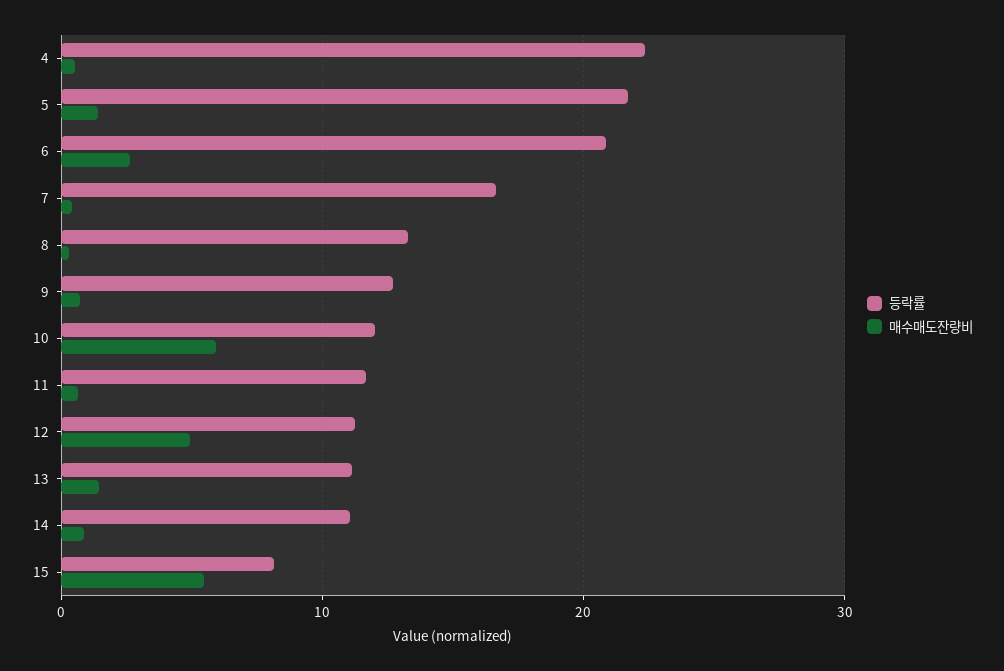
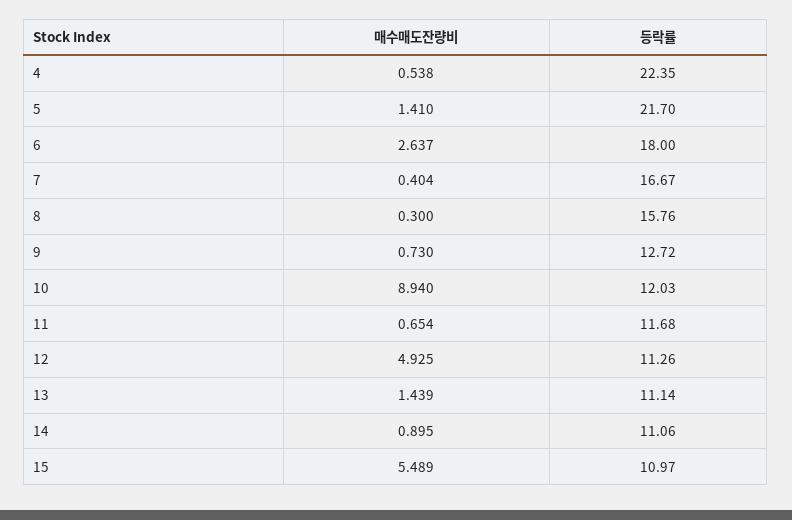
  {
    "등락률": {
      "4": 22.35,
      "5": 21.7,
-     "6": 21,
+     "6": 18,
      "7": 16.67,
-     "8": 13,
+     "8": 15.76,
      "9": 12.72,
      "10": 12.03,
      "11": 11.68,
      "12": 11.26,
      "13": 11.14,
      "14": 11.06,
-     "15": 8
+     "15": 10.97
    },
    "매수매도잔량비": {
      "4": 0.538,
      "5": 1.41,
      "6": 2.637,
      "7": 0.404,
      "8": 0.3,
      "9": 0.73,
-     "10": 6,
+     "10": 8.94,
      "11": 0.654,
      "12": 4.925,
      "13": 1.439,
      "14": 0.895,
      "15": 5.489
    }
  }

